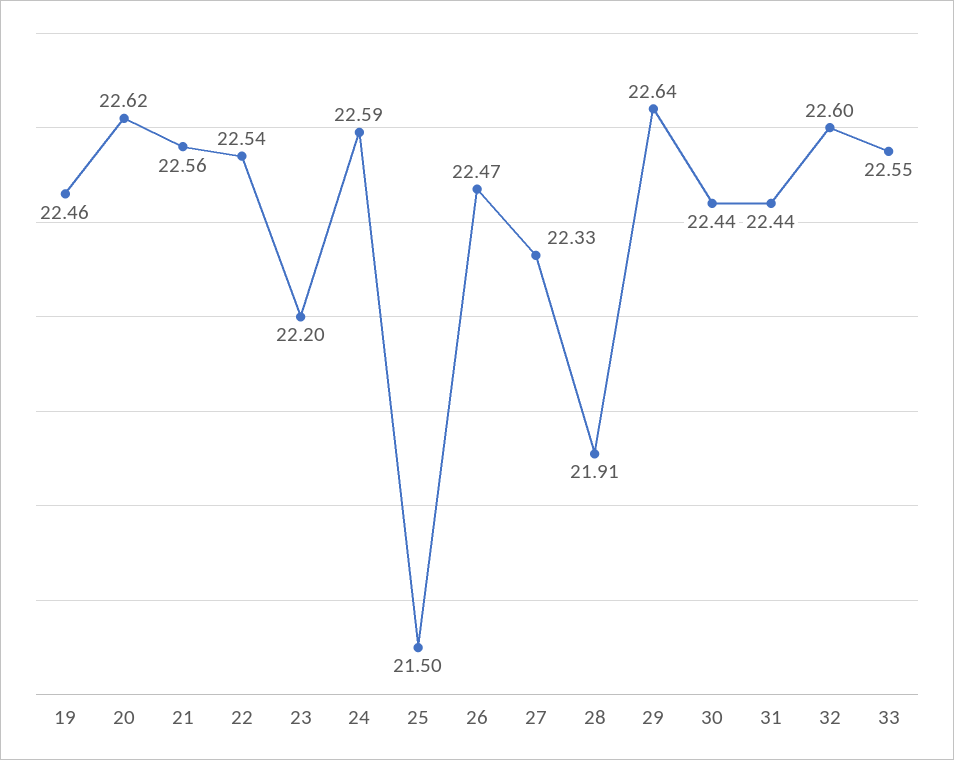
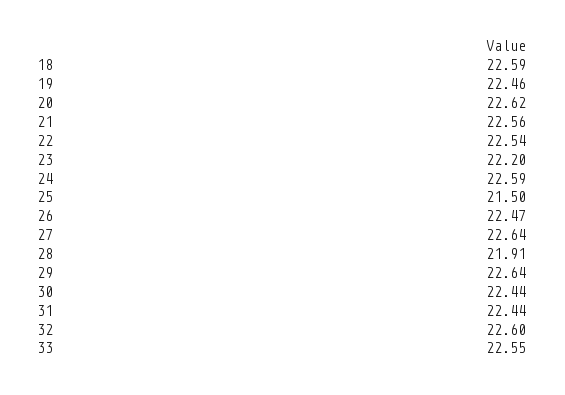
  {
    "19": 22.46,
    "20": 22.62,
    "21": 22.56,
    "22": 22.54,
    "23": 22.2,
    "24": 22.59,
    "25": 21.5,
    "26": 22.47,
-   "27": 22.33,
+   "27": 22.64,
    "28": 21.91,
    "29": 22.64,
    "30": 22.44,
    "31": 22.44,
    "32": 22.6,
-   "33": 22.55
+   "33": 22.55,
+   "18": 22.59
  }

